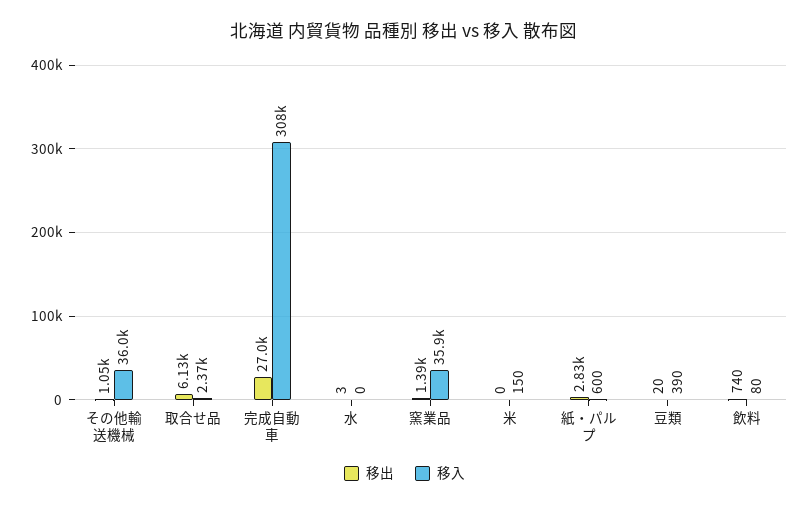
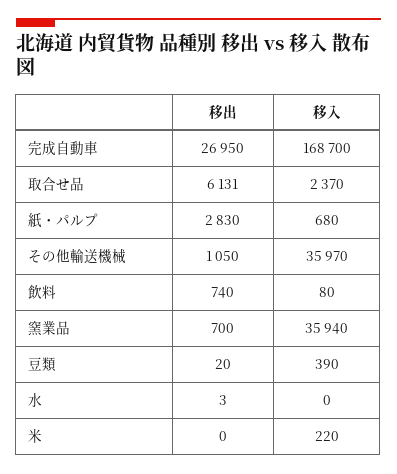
  {
    "移出": {
      "その他輸送機械": 1050,
      "取合せ品": 6131,
      "完成自動車": 26950,
      "水": 3,
-     "窯業品": 1390,
+     "窯業品": 700,
      "米": 0,
      "紙・パルプ": 2830,
      "豆類": 20,
      "飲料": 740
    },
    "移入": {
      "その他輸送機械": 35970,
      "取合せ品": 2370,
-     "完成自動車": 308000,
+     "完成自動車": 168700,
      "水": 0,
      "窯業品": 35940,
-     "米": 150,
+     "米": 220,
-     "紙・パルプ": 600,
+     "紙・パルプ": 680,
      "豆類": 390,
      "飲料": 80
    }
  }

